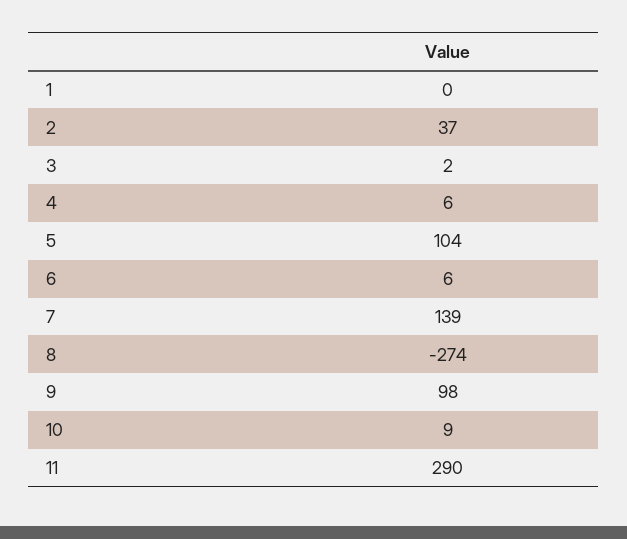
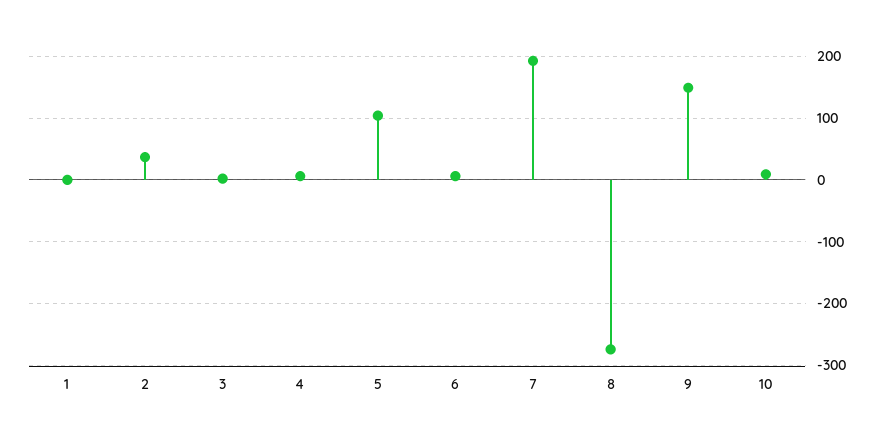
  {
    "1": 0,
    "2": 37,
    "3": 2,
    "4": 6,
    "5": 104,
    "6": 6,
-   "7": 139,
+   "7": 190,
    "8": -274,
-   "9": 98,
+   "9": 150,
-   "10": 9,
+   "10": 9
-   "11": 290
  }

